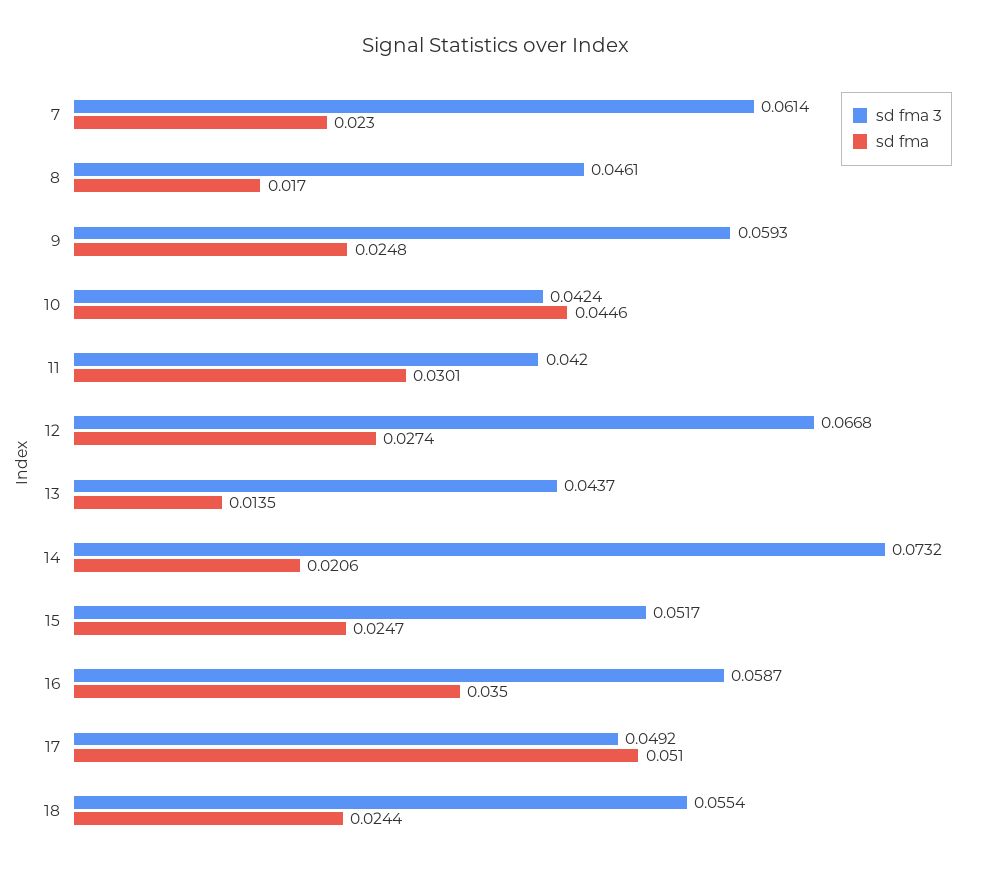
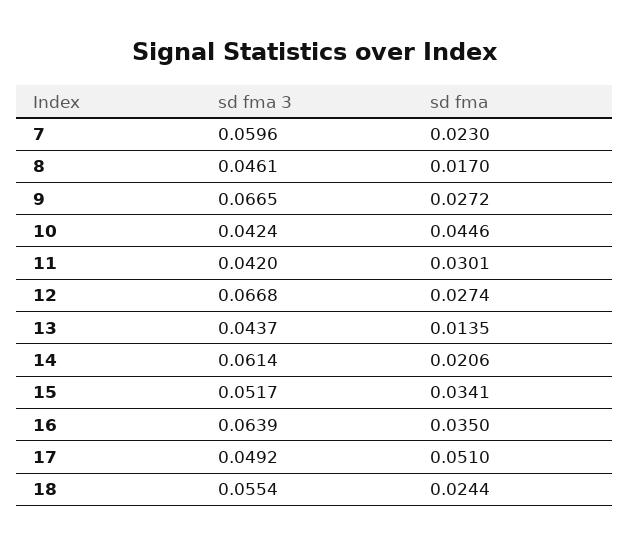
  {
    "sd fma 3": {
-     "7": 0.0614,
+     "7": 0.0596,
      "8": 0.0461,
-     "9": 0.0593,
+     "9": 0.0665,
      "10": 0.0424,
      "11": 0.042,
      "12": 0.0668,
      "13": 0.0437,
-     "14": 0.0732,
+     "14": 0.0614,
      "15": 0.0517,
-     "16": 0.0587,
+     "16": 0.0639,
      "17": 0.0492,
      "18": 0.0554
    },
    "sd fma": {
      "7": 0.023,
      "8": 0.017,
-     "9": 0.0248,
+     "9": 0.0272,
      "10": 0.0446,
      "11": 0.0301,
      "12": 0.0274,
      "13": 0.0135,
      "14": 0.0206,
-     "15": 0.0247,
+     "15": 0.0341,
      "16": 0.035,
      "17": 0.051,
      "18": 0.0244
    }
  }

